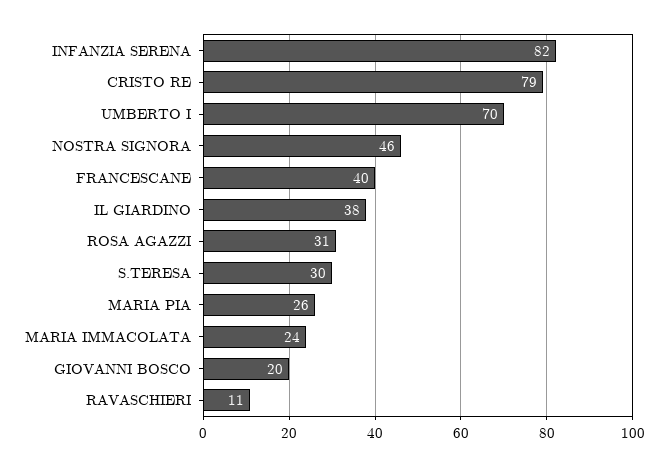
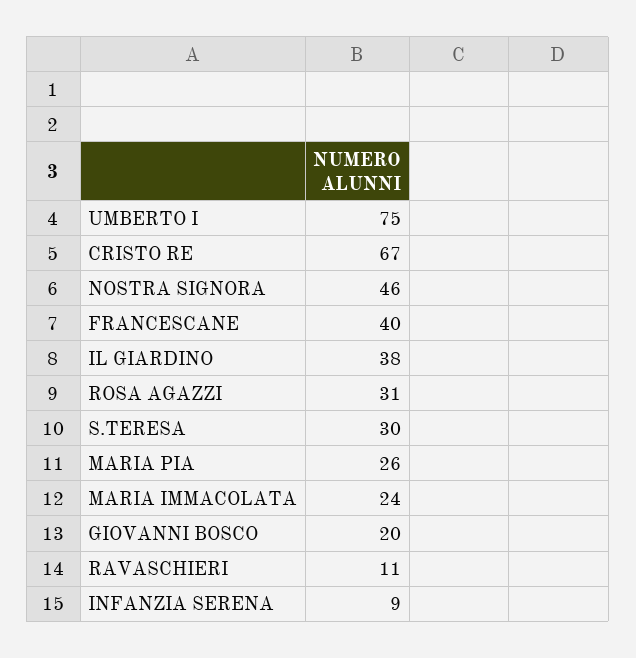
  {
-   "INFANZIA SERENA": 82,
+   "INFANZIA SERENA": 9,
-   "CRISTO RE": 79,
+   "CRISTO RE": 67,
-   "UMBERTO I": 70,
+   "UMBERTO I": 75,
    "NOSTRA SIGNORA": 46,
    "FRANCESCANE": 40,
    "IL GIARDINO": 38,
    "ROSA AGAZZI": 31,
    "S.TERESA": 30,
    "MARIA PIA": 26,
    "MARIA IMMACOLATA": 24,
    "GIOVANNI BOSCO": 20,
    "RAVASCHIERI": 11
  }

